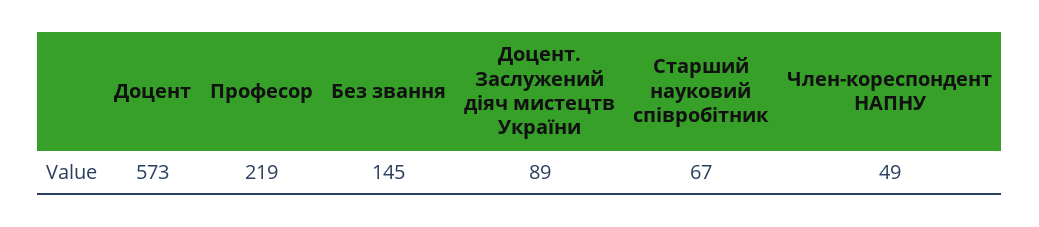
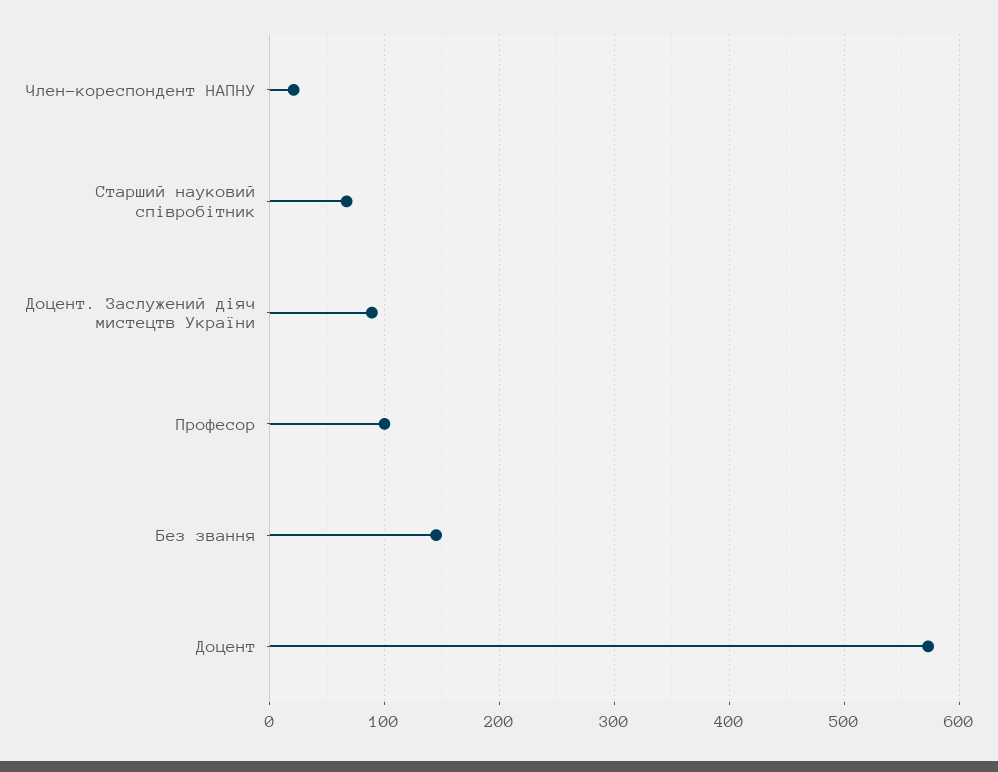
  {
    "Доцент": 573,
-   "Професор": 219,
+   "Професор": 100,
    "Без звання": 145,
    "Доцент. Заслужений діяч мистецтв України": 89,
    "Старший науковий співробітник": 67,
-   "Член-кореспондент НАПНУ": 49
+   "Член-кореспондент НАПНУ": 20
  }

